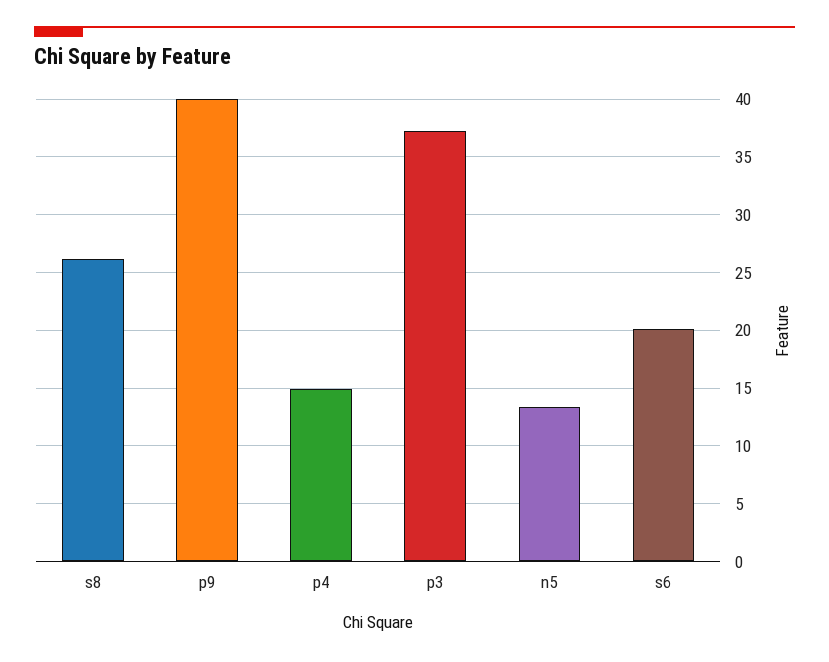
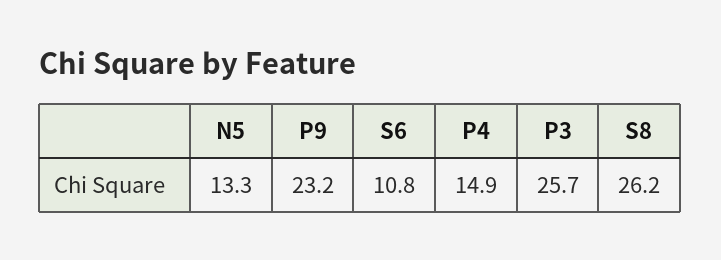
  {
    "s8": 26.2,
-   "p9": 40,
+   "p9": 23.2,
    "p4": 14.9,
-   "p3": 37,
+   "p3": 25.7,
    "n5": 13.3,
-   "s6": 20
+   "s6": 10.8
  }

